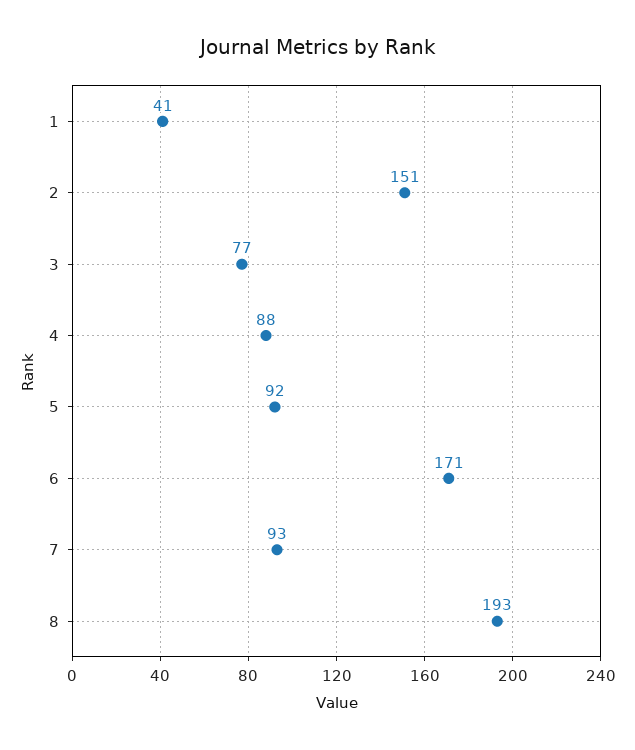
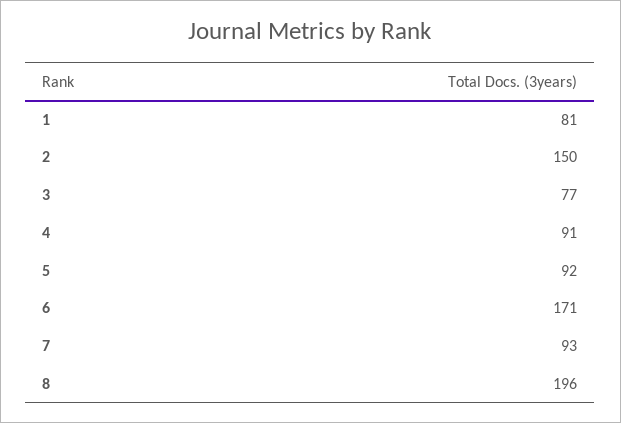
  {
-   "1": 41,
+   "1": 81,
-   "2": 151,
+   "2": 150,
    "3": 77,
-   "4": 88,
+   "4": 91,
    "5": 92,
    "6": 171,
    "7": 93,
-   "8": 193
+   "8": 196
  }

